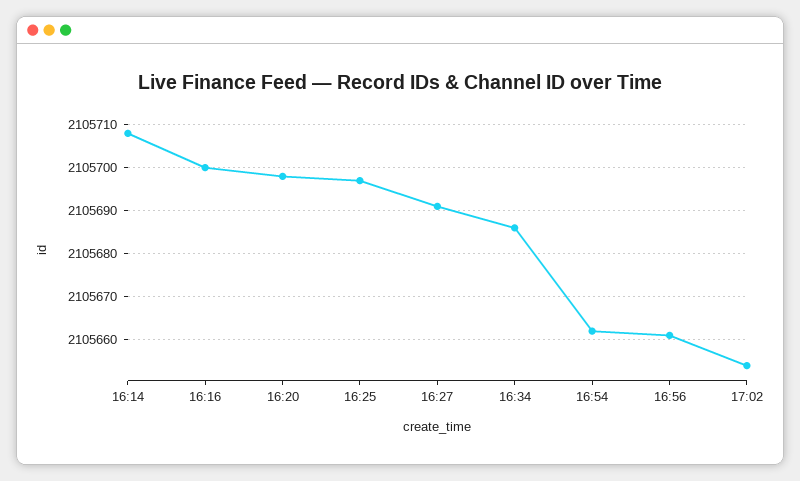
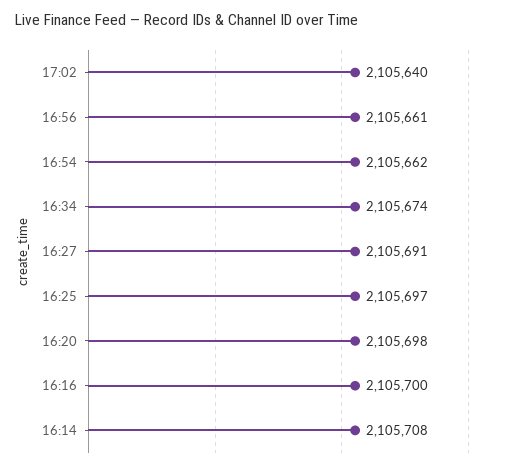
  {
    "16:14": 2105708,
    "16:16": 2105700,
    "16:20": 2105698,
    "16:25": 2105697,
    "16:27": 2105691,
-   "16:34": 2105685,
+   "16:34": 2105674,
    "16:54": 2105662,
    "16:56": 2105661,
-   "17:02": 2105655
+   "17:02": 2105640
  }

